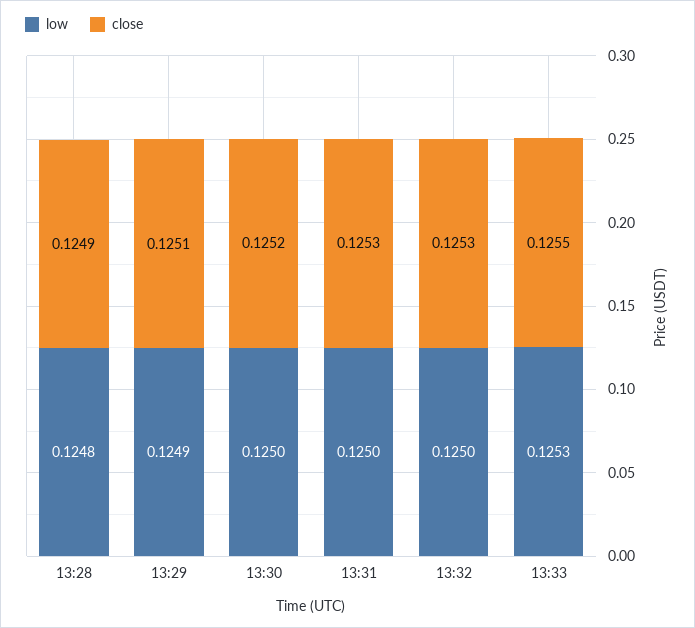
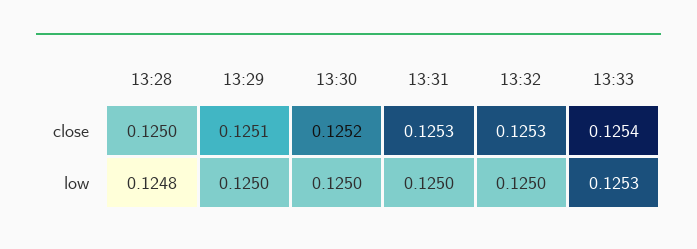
  {
    "low": {
      "13:28": 0.1248,
-     "13:29": 0.1249,
+     "13:29": 0.125,
      "13:30": 0.125,
      "13:31": 0.125,
      "13:32": 0.125,
      "13:33": 0.1253
    },
    "close": {
-     "13:28": 0.1249,
+     "13:28": 0.125,
      "13:29": 0.1251,
      "13:30": 0.1252,
      "13:31": 0.1253,
      "13:32": 0.1253,
-     "13:33": 0.1255
+     "13:33": 0.1254
    }
  }

